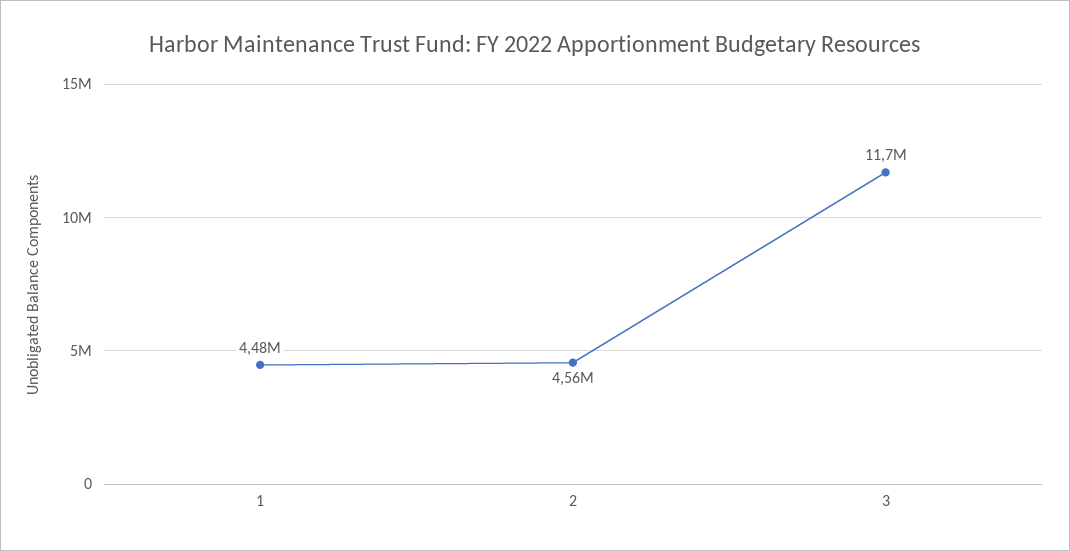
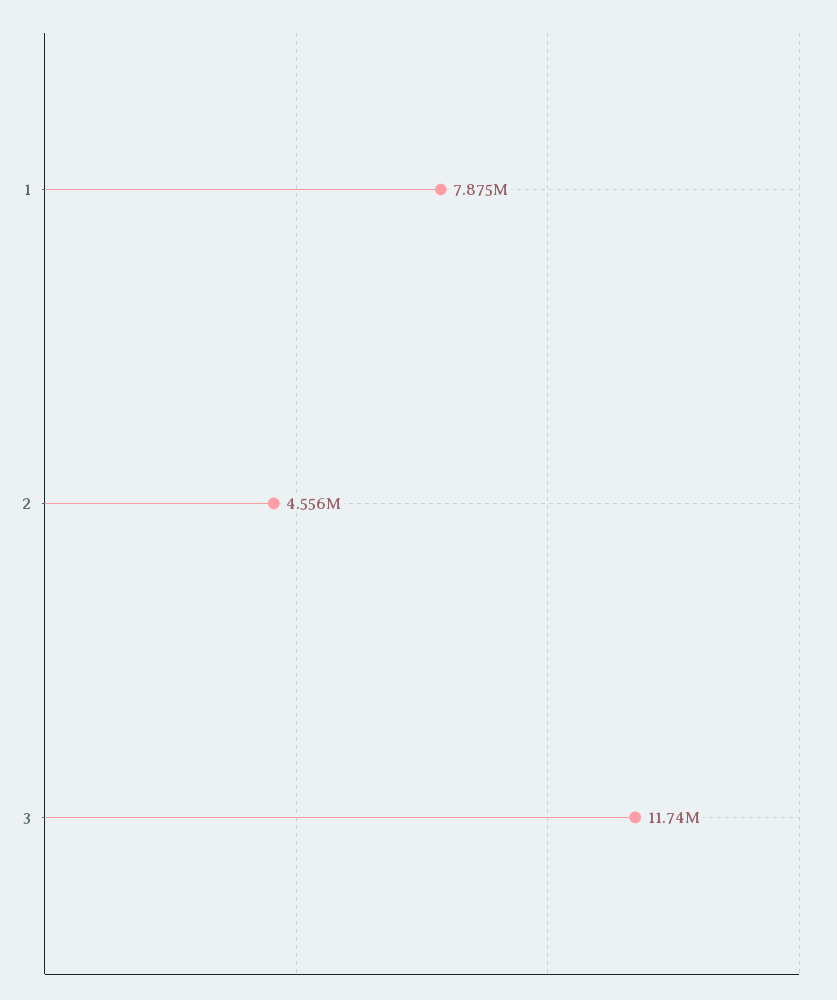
  {
-   "1": 4480000,
+   "1": 7875000,
    "2": 4556000,
    "3": 11740000
  }

